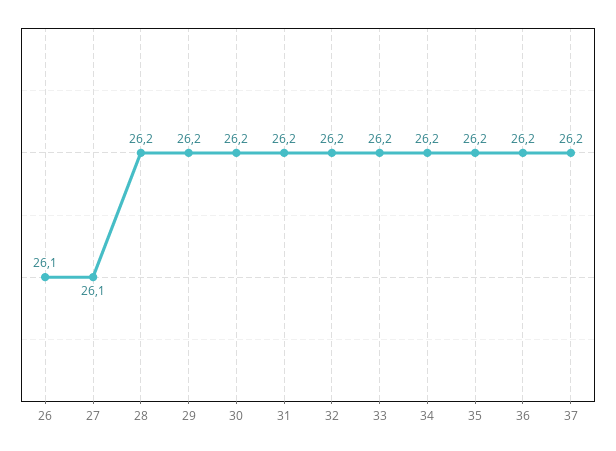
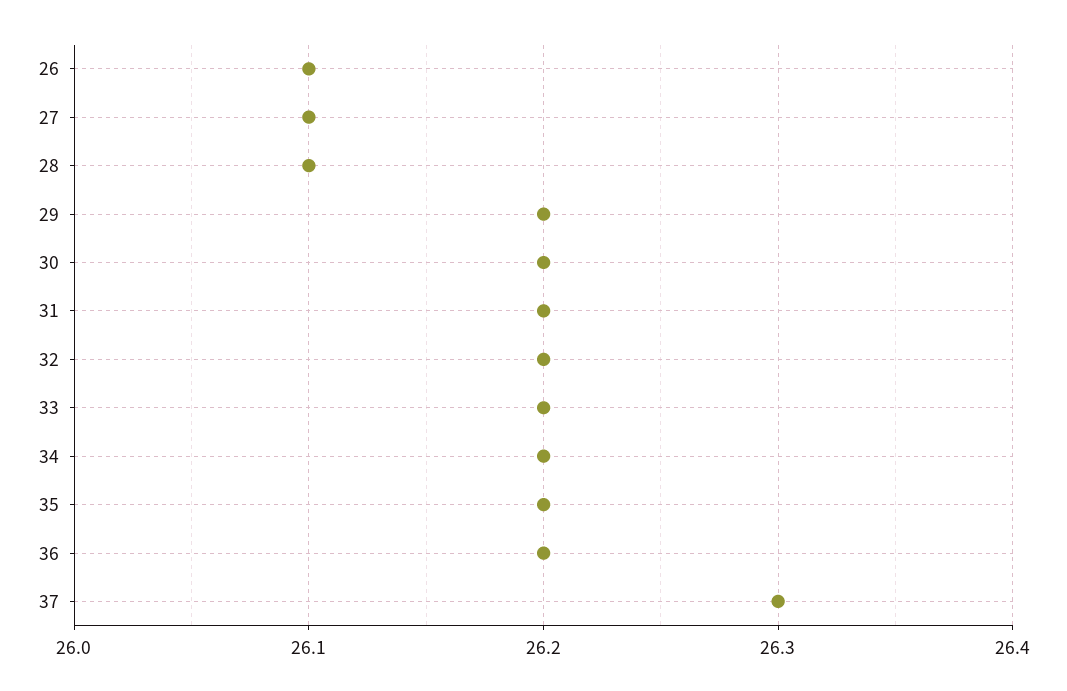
  {
    "26": 26.1,
    "27": 26.1,
-   "28": 26.2,
+   "28": 26.1,
    "29": 26.2,
    "30": 26.2,
    "31": 26.2,
    "32": 26.2,
    "33": 26.2,
    "34": 26.2,
    "35": 26.2,
    "36": 26.2,
-   "37": 26.2
+   "37": 26.3
  }

